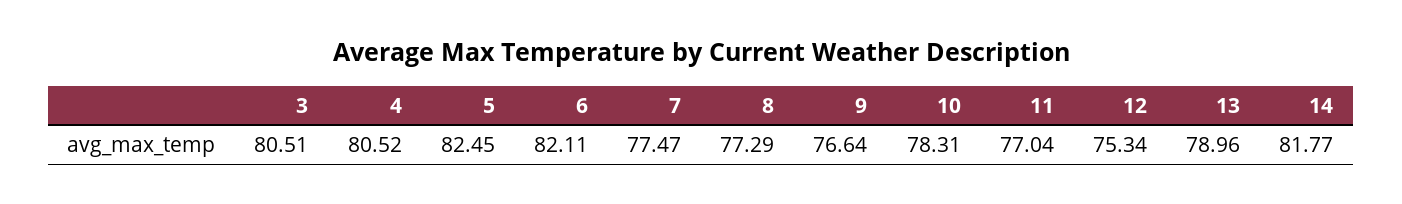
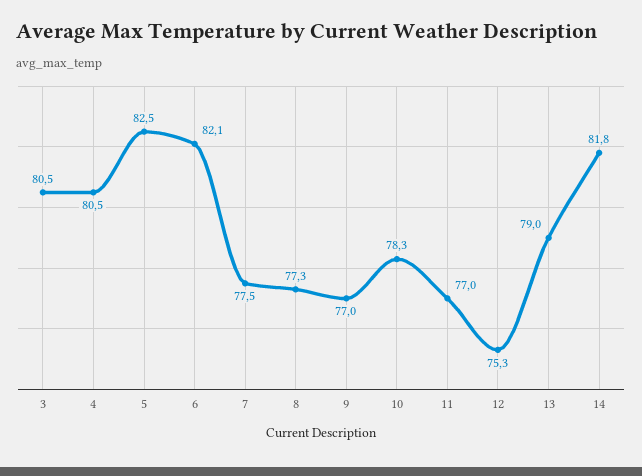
  {
    "3": 80.51,
    "4": 80.52,
    "5": 82.45,
    "6": 82.11,
    "7": 77.47,
    "8": 77.29,
-   "9": 76.64,
+   "9": 77,
    "10": 78.31,
    "11": 77.04,
    "12": 75.34,
    "13": 78.96,
    "14": 81.77
  }

